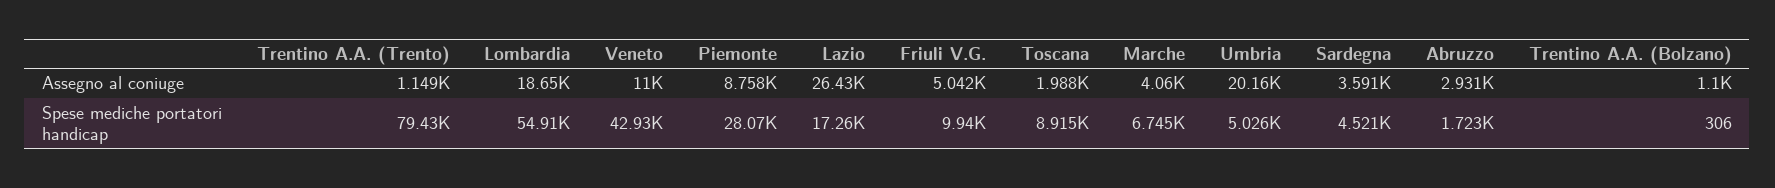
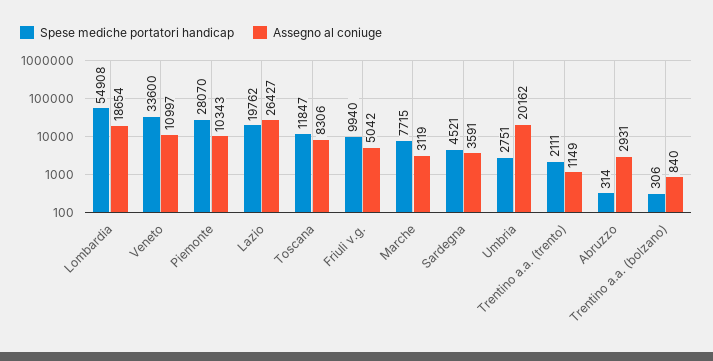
  {
    "Assegno al coniuge": {
      "Trentino A.A. (Trento)": 1149,
      "Lombardia": 18654,
      "Veneto": 10997,
-     "Piemonte": 8758,
+     "Piemonte": 10343,
      "Lazio": 26427,
      "Friuli V.G.": 5042,
-     "Toscana": 1988,
+     "Toscana": 8306,
-     "Marche": 4060,
+     "Marche": 3119,
      "Umbria": 20162,
      "Sardegna": 3591,
      "Abruzzo": 2931,
-     "Trentino A.A. (Bolzano)": 1100
+     "Trentino A.A. (Bolzano)": 840
    },
    "Spese mediche portatori handicap": {
-     "Trentino A.A. (Trento)": 79430,
+     "Trentino A.A. (Trento)": 2111,
      "Lombardia": 54908,
-     "Veneto": 42930,
+     "Veneto": 33600,
      "Piemonte": 28070,
-     "Lazio": 17260,
+     "Lazio": 19762,
      "Friuli V.G.": 9940,
-     "Toscana": 8915,
+     "Toscana": 11847,
-     "Marche": 6745,
+     "Marche": 7715,
-     "Umbria": 5026,
+     "Umbria": 2751,
      "Sardegna": 4521,
-     "Abruzzo": 1723,
+     "Abruzzo": 314,
      "Trentino A.A. (Bolzano)": 306
    }
  }

